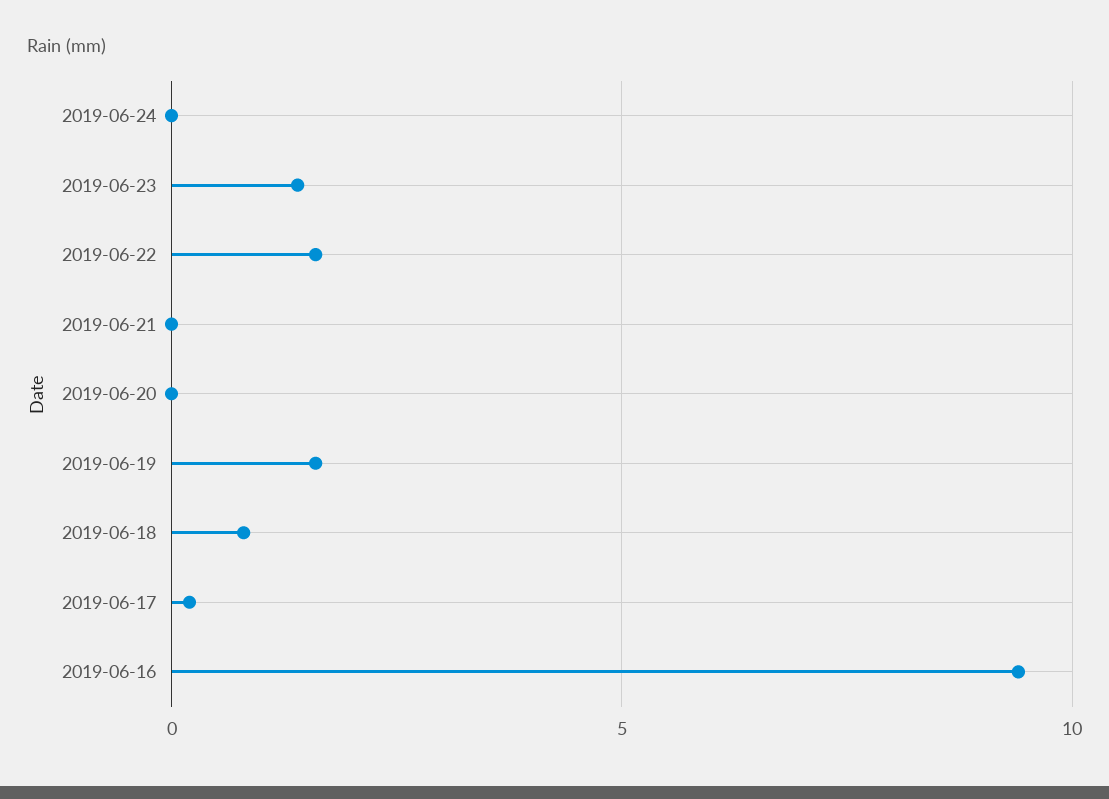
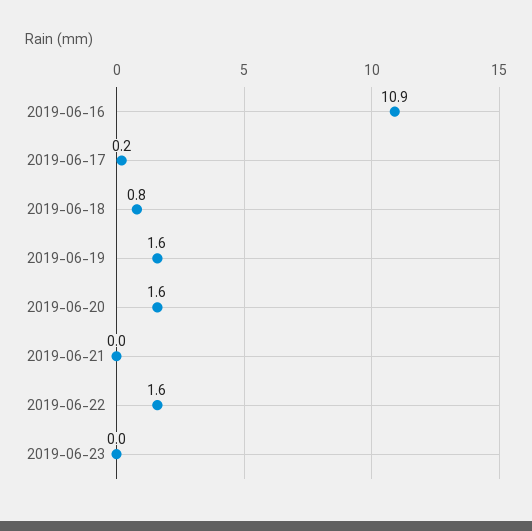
  {
-   "2019-06-24": 0,
-   "2019-06-23": 1.5,
+   "2019-06-23": 0,
    "2019-06-22": 1.6,
    "2019-06-21": 0,
-   "2019-06-20": 0,
+   "2019-06-20": 1.6,
    "2019-06-19": 1.6,
    "2019-06-18": 0.8,
    "2019-06-17": 0.2,
-   "2019-06-16": 9.5
+   "2019-06-16": 10.9
  }

